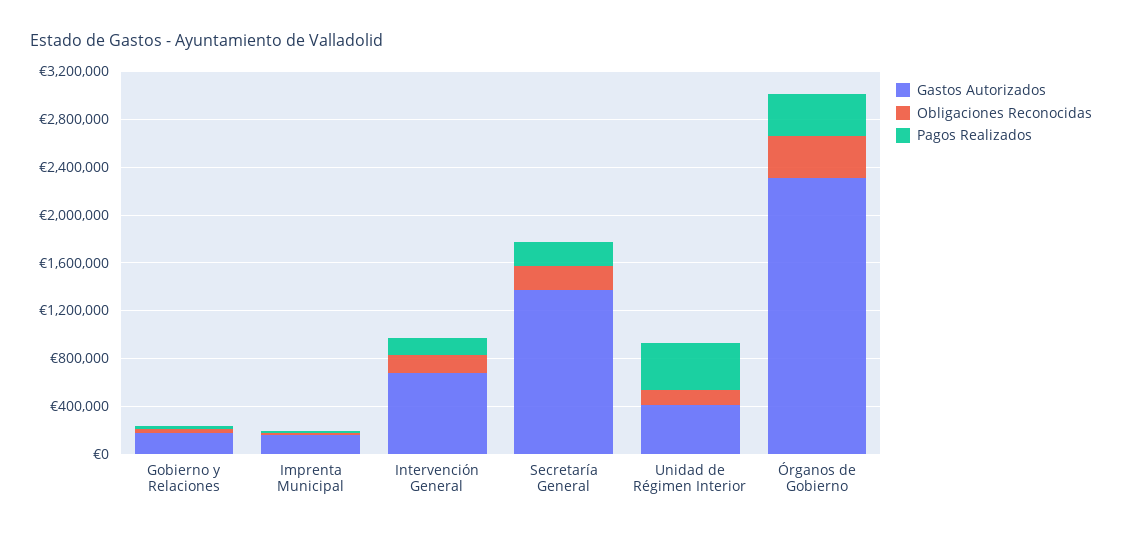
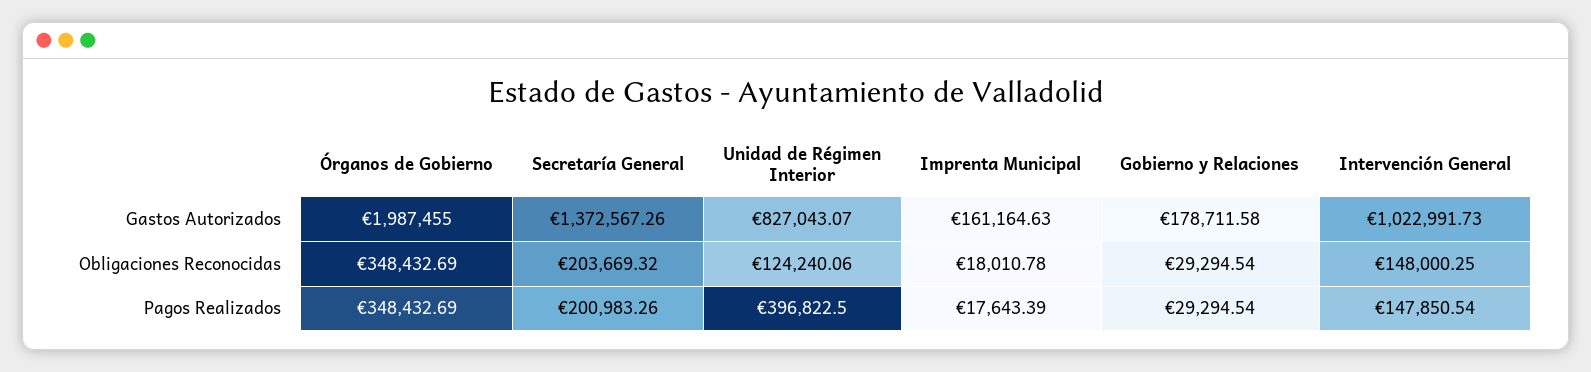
  {
    "Gastos Autorizados": {
      "Gobierno y Relaciones": 178711.58,
      "Imprenta Municipal": 161164.63,
-     "Intervención General": 700000,
+     "Intervención General": 1022991.73,
      "Secretaría General": 1372567.26,
-     "Unidad de Régimen Interior": 400000,
+     "Unidad de Régimen Interior": 827043.07,
-     "Órganos de Gobierno": 2300000
+     "Órganos de Gobierno": 1987455
    },
    "Obligaciones Reconocidas": {
      "Gobierno y Relaciones": 29294.54,
      "Imprenta Municipal": 18010.78,
      "Intervención General": 148000.25,
      "Secretaría General": 203669.32,
      "Unidad de Régimen Interior": 124240.06,
      "Órganos de Gobierno": 348432.69
    },
    "Pagos Realizados": {
      "Gobierno y Relaciones": 29294.54,
      "Imprenta Municipal": 17643.39,
      "Intervención General": 147850.54,
      "Secretaría General": 200983.26,
      "Unidad de Régimen Interior": 396822.5,
      "Órganos de Gobierno": 348432.69
    }
  }

